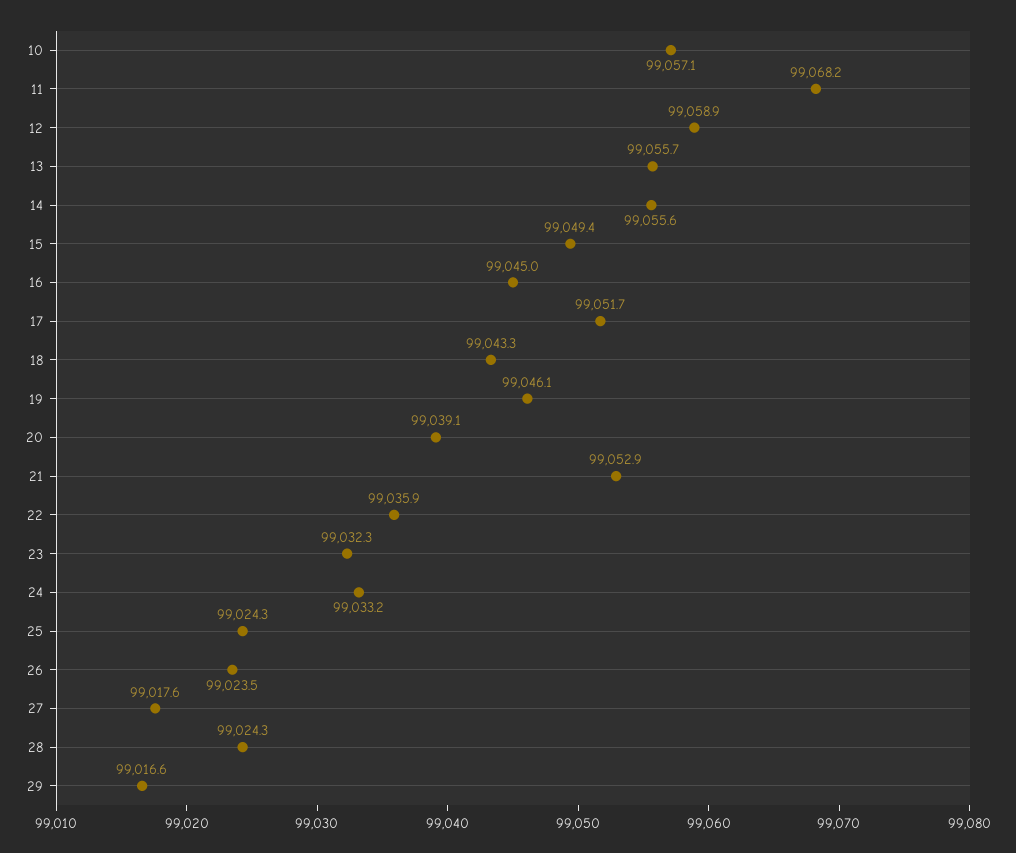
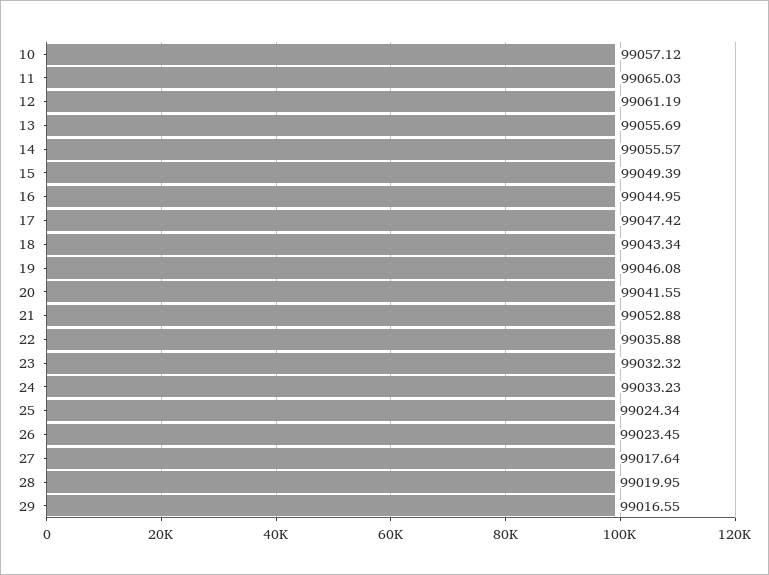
  {
    "10": 99057.12,
-   "11": 99068.2,
+   "11": 99065.03,
-   "12": 99058.9,
+   "12": 99061.19,
    "13": 99055.69,
    "14": 99055.57,
    "15": 99049.39,
    "16": 99044.95,
-   "17": 99051.7,
+   "17": 99047.42,
    "18": 99043.34,
    "19": 99046.08,
-   "20": 99039.1,
+   "20": 99041.55,
    "21": 99052.88,
    "22": 99035.88,
    "23": 99032.32,
    "24": 99033.23,
    "25": 99024.34,
    "26": 99023.45,
    "27": 99017.64,
-   "28": 99024.3,
+   "28": 99019.95,
    "29": 99016.55
  }

